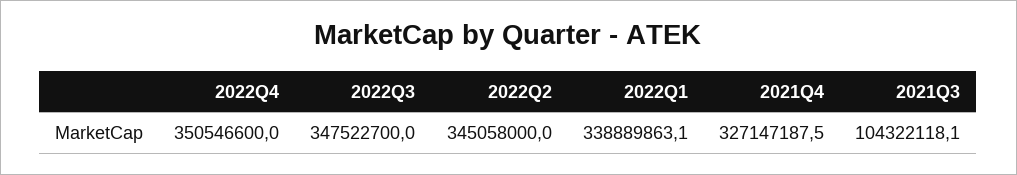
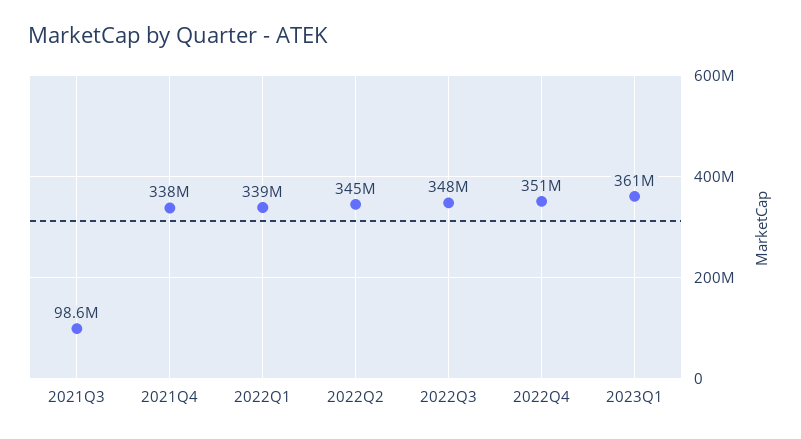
  {
    "2022Q4": 350546600,
    "2022Q3": 347522700,
    "2022Q2": 345058000,
    "2022Q1": 338889863.1,
-   "2021Q4": 327147187.5,
+   "2021Q4": 338000000,
-   "2021Q3": 104322118.1
+   "2021Q3": 98600000,
+   "2023Q1": 361000000
  }

